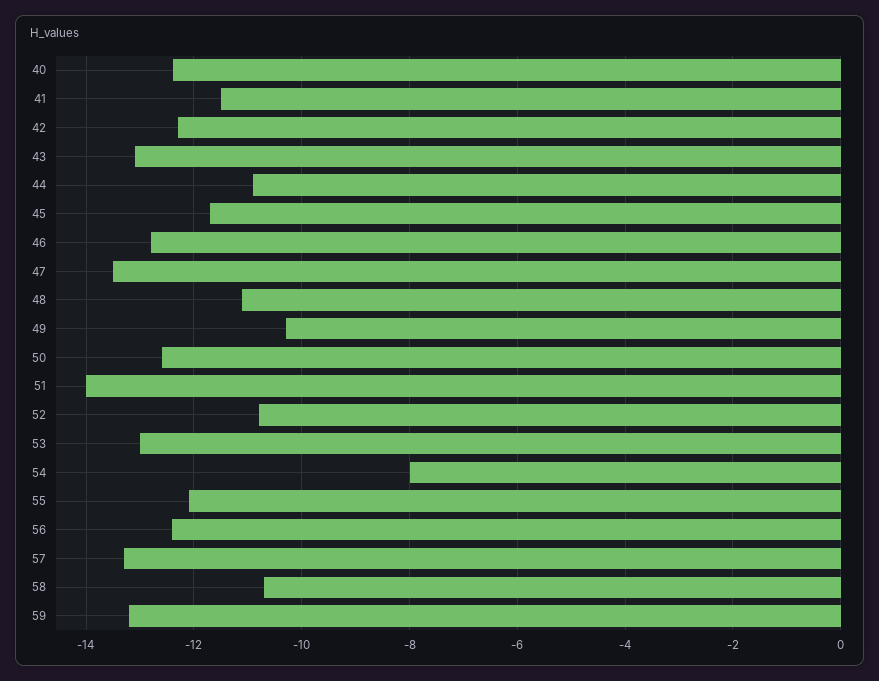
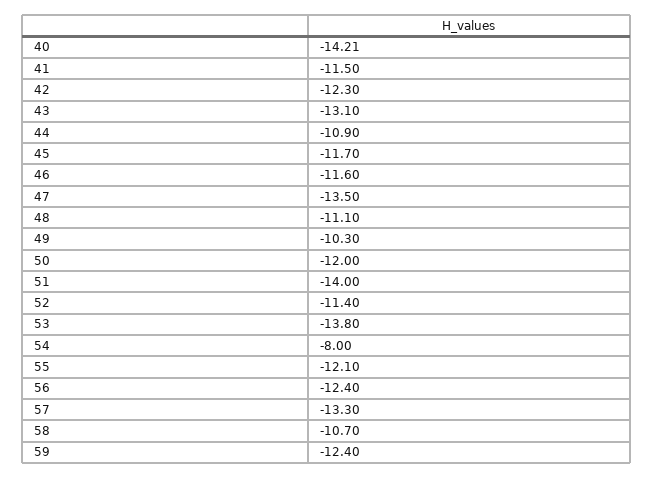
  {
-   "40": -12.4,
+   "40": -14.21,
    "41": -11.5,
    "42": -12.3,
    "43": -13.1,
    "44": -10.9,
    "45": -11.7,
-   "46": -12.8,
+   "46": -11.6,
    "47": -13.5,
    "48": -11.1,
    "49": -10.3,
-   "50": -12.6,
+   "50": -12,
    "51": -14,
-   "52": -10.8,
+   "52": -11.4,
-   "53": -13,
+   "53": -13.8,
    "54": -8,
    "55": -12.1,
    "56": -12.4,
    "57": -13.3,
    "58": -10.7,
-   "59": -13.2
+   "59": -12.4
  }

